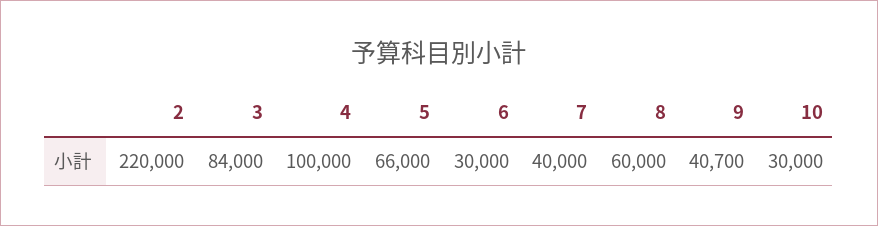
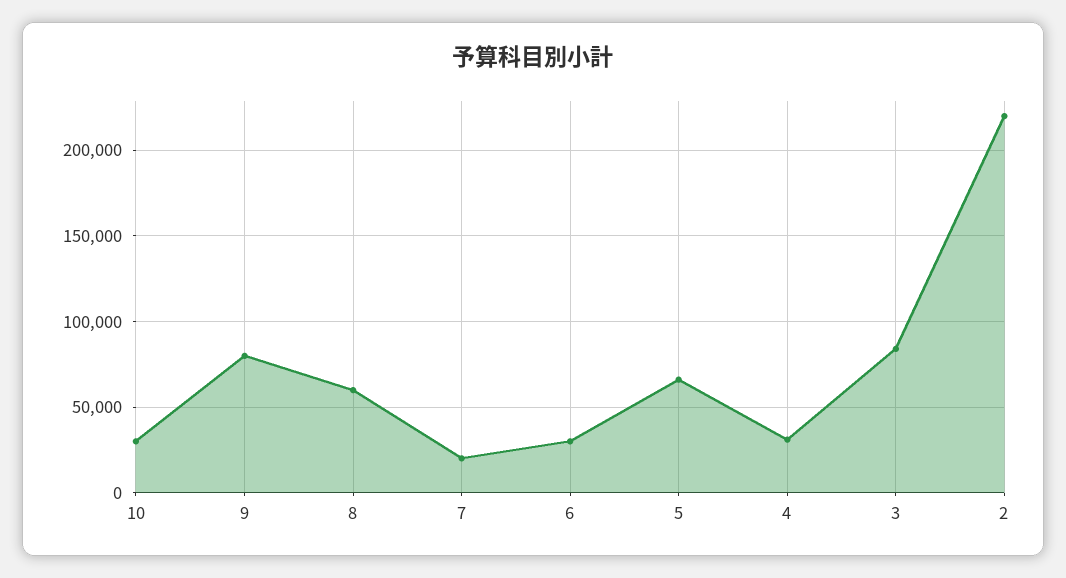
  {
    "2": 220000,
    "3": 84000,
-   "4": 100000,
+   "4": 30000,
    "5": 66000,
    "6": 30000,
-   "7": 40000,
+   "7": 20000,
    "8": 60000,
-   "9": 40700,
+   "9": 80000,
    "10": 30000
  }

